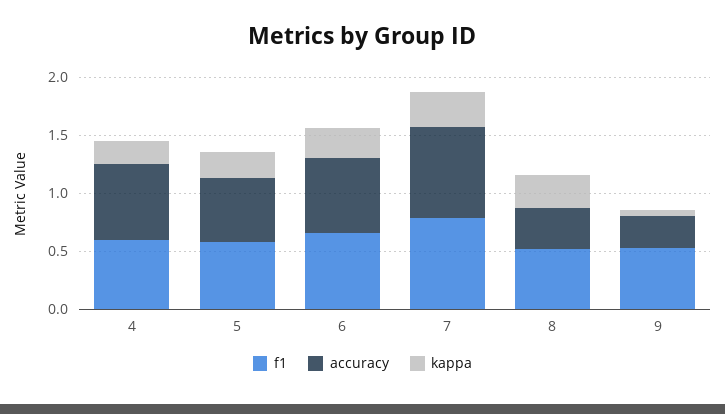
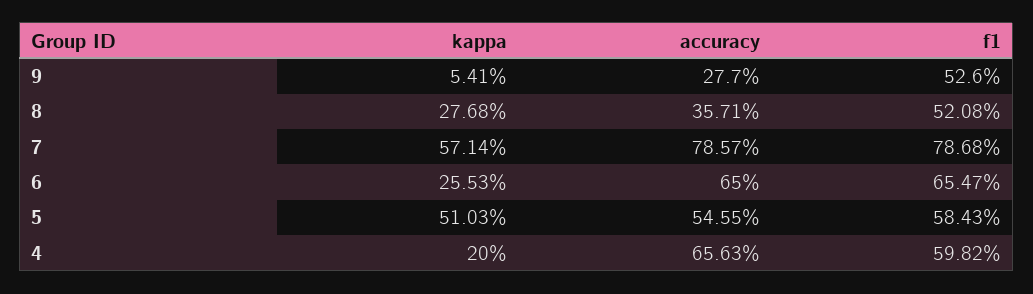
  {
    "f1": {
      "4": 0.5982,
      "5": 0.5843,
      "6": 0.6547,
      "7": 0.7868,
      "8": 0.5208,
      "9": 0.526
    },
    "accuracy": {
      "4": 0.6563,
      "5": 0.5455,
      "6": 0.65,
      "7": 0.7857,
      "8": 0.3571,
      "9": 0.277
    },
    "kappa": {
      "4": 0.2,
-     "5": 0.2,
+     "5": 0.5103,
      "6": 0.2553,
-     "7": 0.3,
+     "7": 0.5714,
      "8": 0.2768,
      "9": 0.0541
    }
  }

